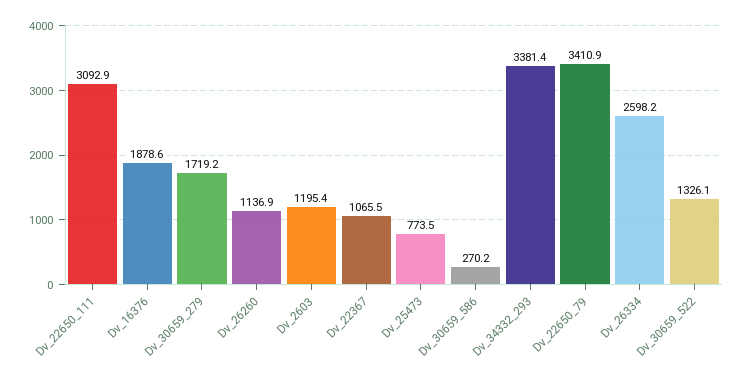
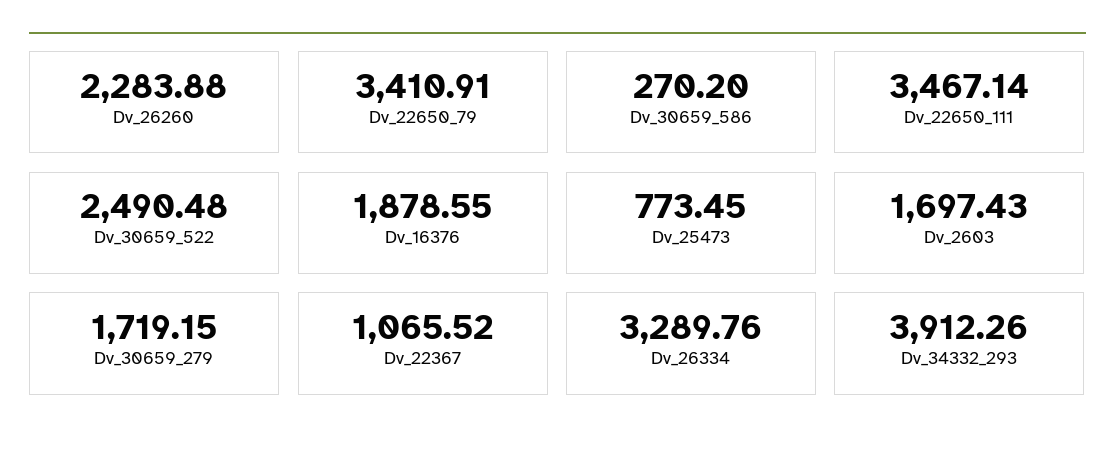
  {
-   "Dv_22650_111": 3092.9,
+   "Dv_22650_111": 3467.14,
    "Dv_16376": 1878.55,
    "Dv_30659_279": 1719.15,
-   "Dv_26260": 1136.9,
+   "Dv_26260": 2283.88,
-   "Dv_2603": 1195.4,
+   "Dv_2603": 1697.43,
    "Dv_22367": 1065.52,
    "Dv_25473": 773.45,
    "Dv_30659_586": 270.2,
-   "Dv_34332_293": 3381.4,
+   "Dv_34332_293": 3912.26,
    "Dv_22650_79": 3410.91,
-   "Dv_26334": 2598.2,
+   "Dv_26334": 3289.76,
-   "Dv_30659_522": 1326.1
+   "Dv_30659_522": 2490.48
  }

